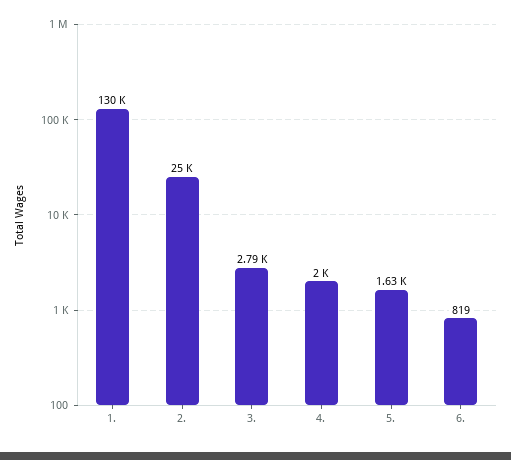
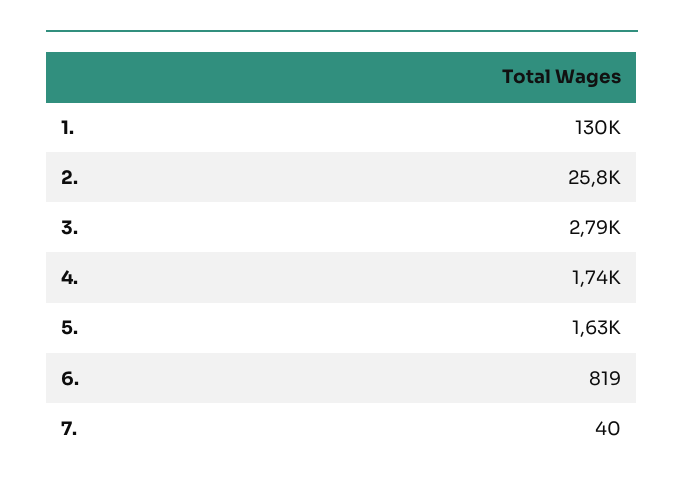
  {
    "1.": 130000,
-   "2.": 25000,
+   "2.": 25800,
    "3.": 2790,
-   "4.": 2000,
+   "4.": 1740,
    "5.": 1630,
-   "6.": 819
+   "6.": 819,
+   "7.": 40
  }

